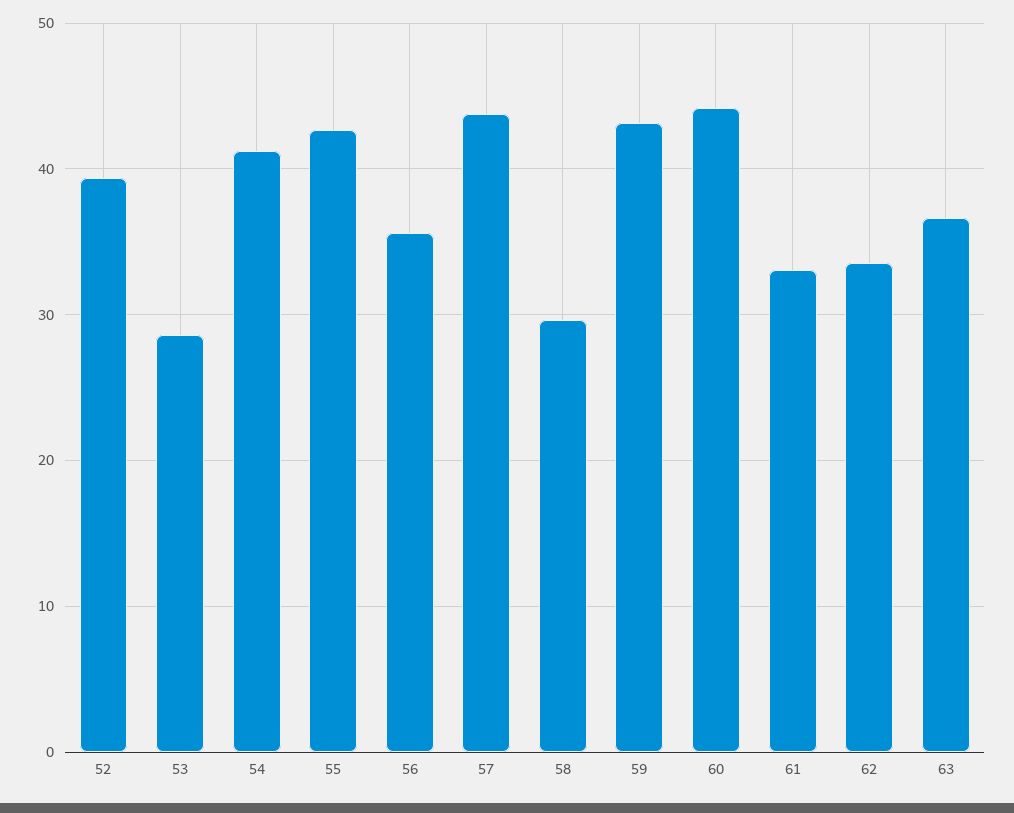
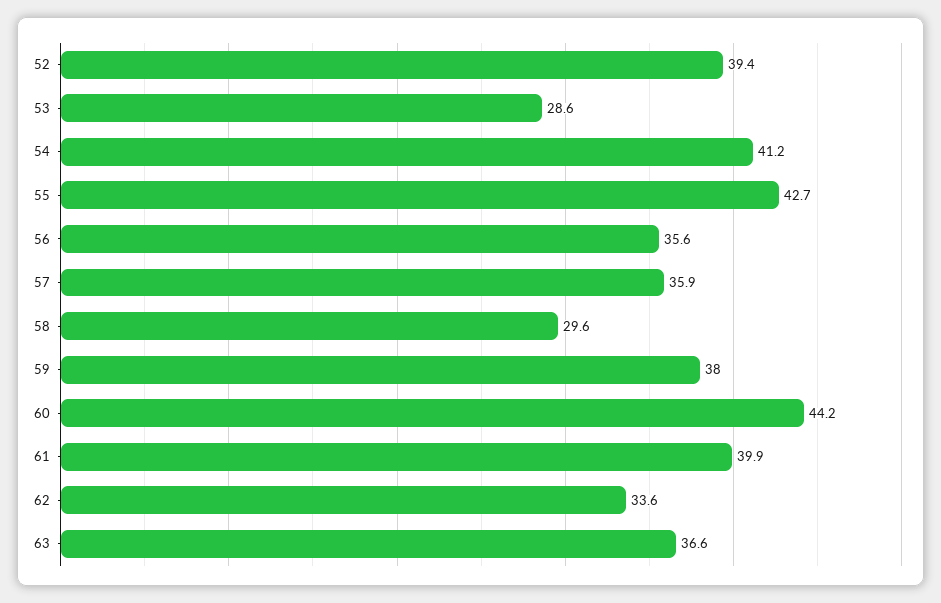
  {
    "52": 39.4,
    "53": 28.6,
    "54": 41.2,
    "55": 42.7,
    "56": 35.6,
-   "57": 44,
+   "57": 35.9,
    "58": 29.6,
-   "59": 43,
+   "59": 38,
    "60": 44.2,
-   "61": 33,
+   "61": 39.9,
    "62": 33.6,
    "63": 36.6
  }

